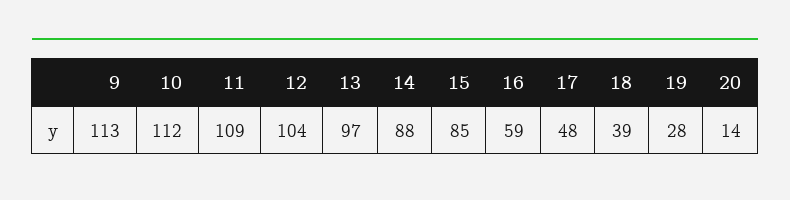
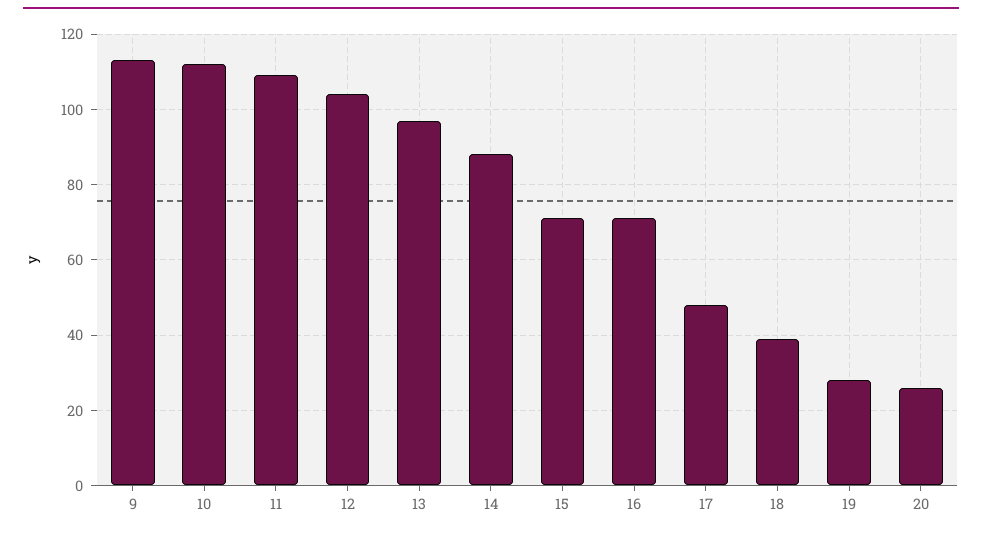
  {
    "9": 113,
    "10": 112,
    "11": 109,
    "12": 104,
    "13": 97,
    "14": 88,
-   "15": 85,
+   "15": 70,
-   "16": 59,
+   "16": 70,
    "17": 48,
    "18": 39,
    "19": 28,
-   "20": 14
+   "20": 25
  }

